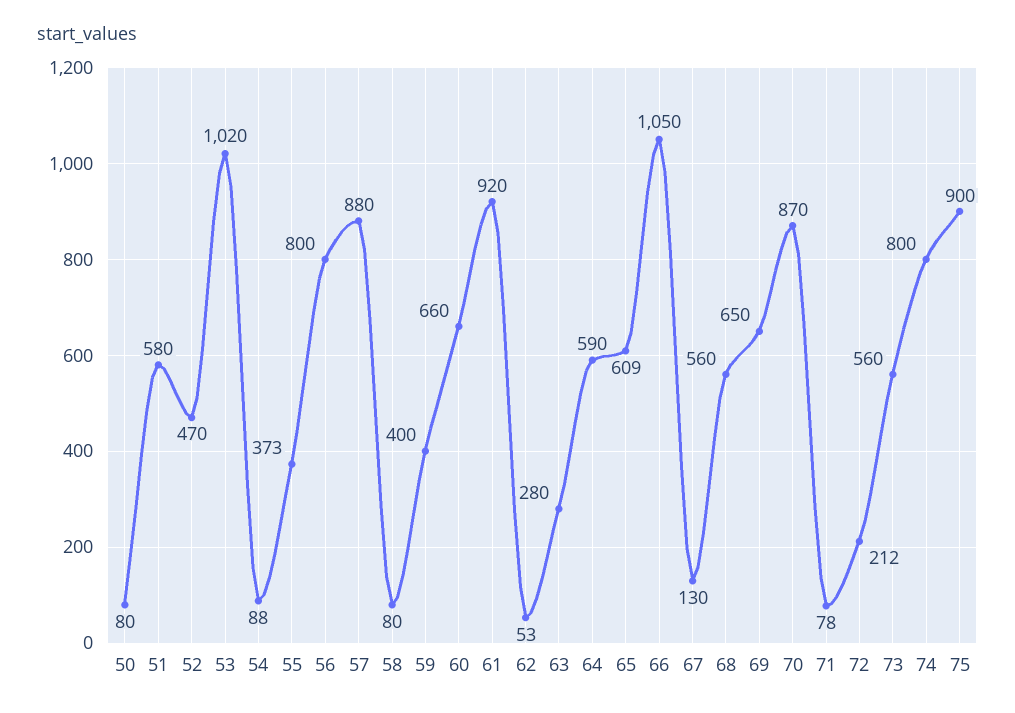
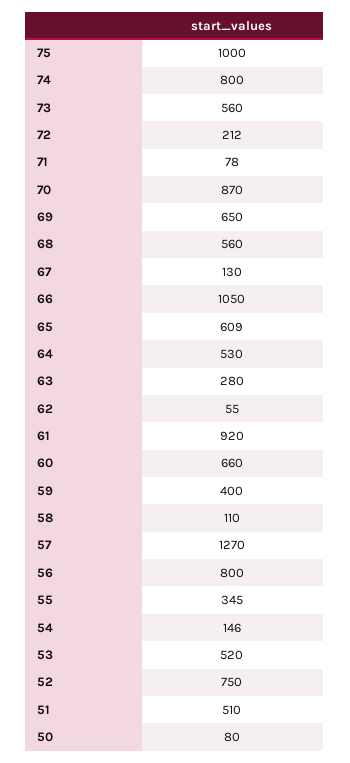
  {
    "50": 80,
-   "51": 580,
+   "51": 510,
-   "52": 470,
+   "52": 750,
-   "53": 1020,
+   "53": 520,
-   "54": 88,
+   "54": 146,
-   "55": 373,
+   "55": 345,
    "56": 800,
-   "57": 880,
+   "57": 1270,
-   "58": 80,
+   "58": 110,
    "59": 400,
    "60": 660,
    "61": 920,
-   "62": 53,
+   "62": 55,
    "63": 280,
-   "64": 590,
+   "64": 530,
    "65": 609,
    "66": 1050,
    "67": 130,
    "68": 560,
    "69": 650,
    "70": 870,
    "71": 78,
    "72": 212,
    "73": 560,
    "74": 800,
-   "75": 900
+   "75": 1000
  }

